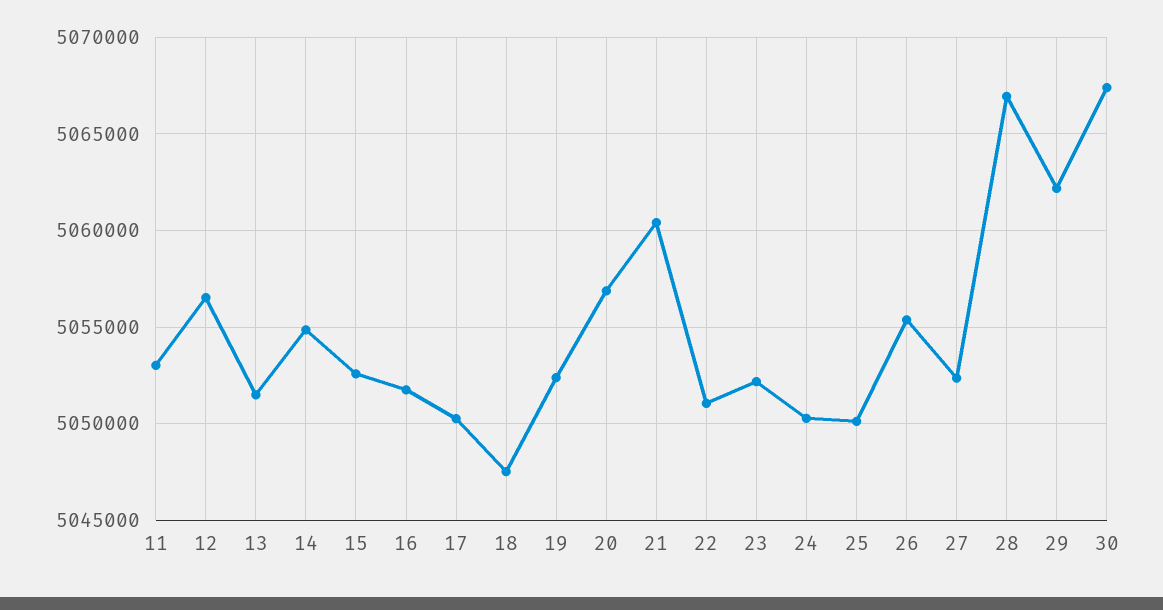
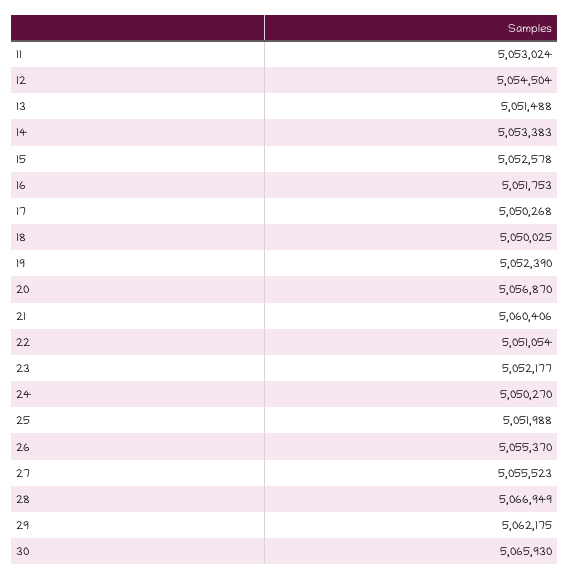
  {
    "11": 5053024,
-   "12": 5056500,
+   "12": 5054504,
    "13": 5051488,
-   "14": 5055000,
+   "14": 5053383,
    "15": 5052578,
    "16": 5051753,
    "17": 5050268,
-   "18": 5047500,
+   "18": 5050025,
    "19": 5052390,
    "20": 5056870,
    "21": 5060406,
    "22": 5051054,
    "23": 5052177,
    "24": 5050270,
-   "25": 5050000,
+   "25": 5051988,
    "26": 5055370,
-   "27": 5052500,
+   "27": 5055523,
    "28": 5066949,
    "29": 5062175,
-   "30": 5067500
+   "30": 5065930
  }

